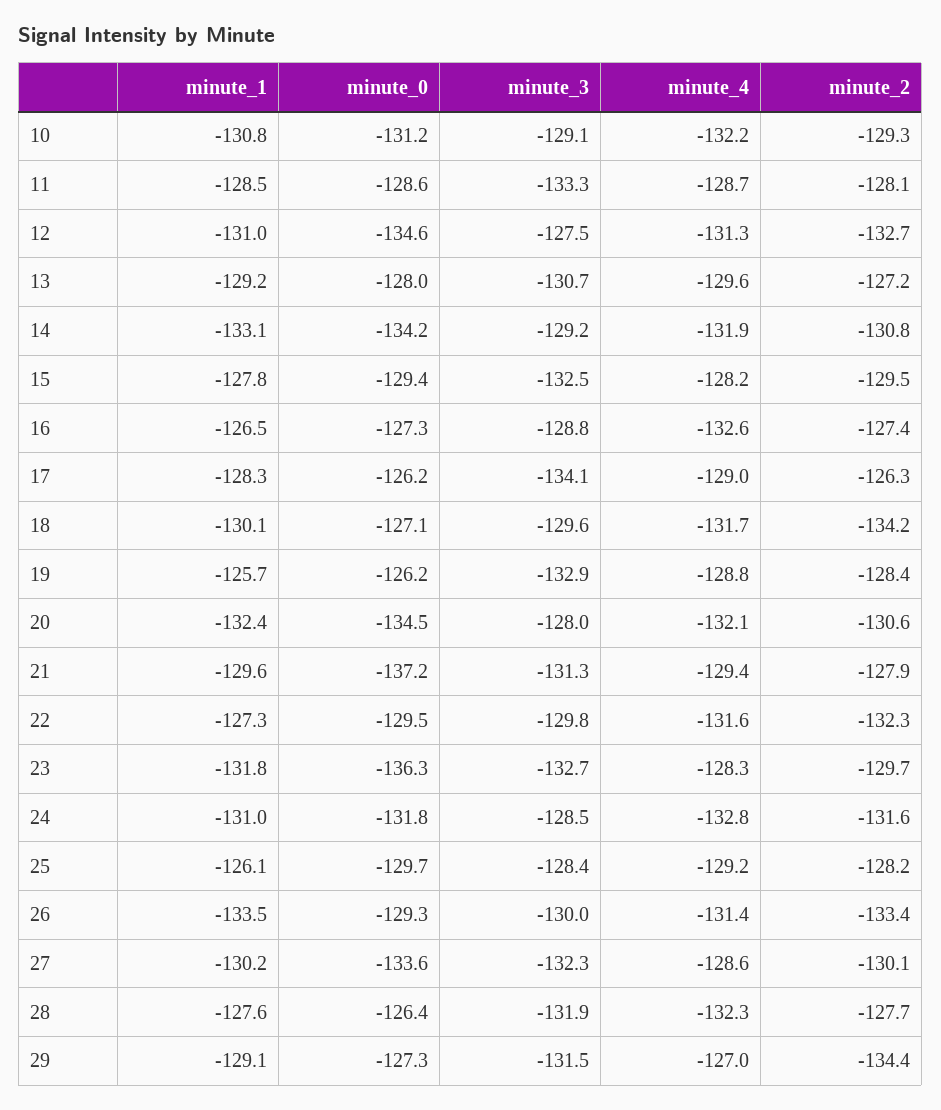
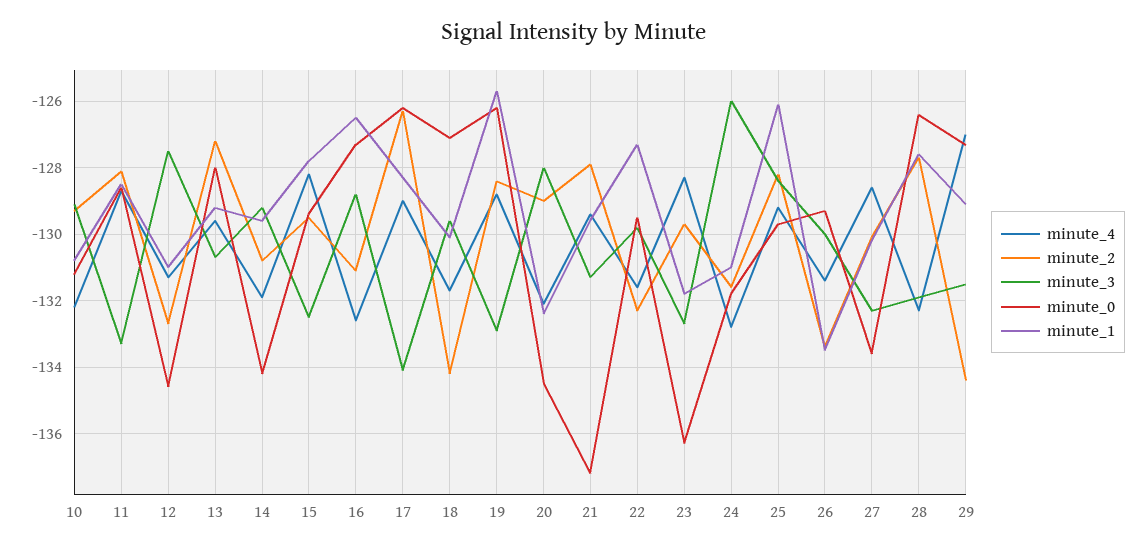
  {
    "minute_1": {
      "10": -130.8,
      "11": -128.5,
      "12": -131,
      "13": -129.2,
-     "14": -133.1,
+     "14": -129.5,
      "15": -127.8,
      "16": -126.5,
      "17": -128.3,
      "18": -130.1,
      "19": -125.7,
      "20": -132.4,
      "21": -129.6,
      "22": -127.3,
      "23": -131.8,
      "24": -131,
      "25": -126.1,
      "26": -133.5,
      "27": -130.2,
      "28": -127.6,
      "29": -129.1
    },
    "minute_0": {
      "10": -131.2,
      "11": -128.6,
      "12": -134.6,
      "13": -128,
      "14": -134.2,
      "15": -129.4,
      "16": -127.3,
      "17": -126.2,
      "18": -127.1,
      "19": -126.2,
      "20": -134.5,
      "21": -137.2,
      "22": -129.5,
      "23": -136.3,
      "24": -131.8,
      "25": -129.7,
      "26": -129.3,
      "27": -133.6,
      "28": -126.4,
      "29": -127.3
    },
    "minute_3": {
      "10": -129.1,
      "11": -133.3,
      "12": -127.5,
      "13": -130.7,
      "14": -129.2,
      "15": -132.5,
      "16": -128.8,
      "17": -134.1,
      "18": -129.6,
      "19": -132.9,
      "20": -128,
      "21": -131.3,
      "22": -129.8,
      "23": -132.7,
-     "24": -128.5,
+     "24": -126,
      "25": -128.4,
      "26": -130,
      "27": -132.3,
      "28": -131.9,
      "29": -131.5
    },
    "minute_4": {
      "10": -132.2,
      "11": -128.7,
      "12": -131.3,
      "13": -129.6,
      "14": -131.9,
      "15": -128.2,
      "16": -132.6,
      "17": -129,
      "18": -131.7,
      "19": -128.8,
      "20": -132.1,
      "21": -129.4,
      "22": -131.6,
      "23": -128.3,
      "24": -132.8,
      "25": -129.2,
      "26": -131.4,
      "27": -128.6,
      "28": -132.3,
      "29": -127
    },
    "minute_2": {
      "10": -129.3,
      "11": -128.1,
      "12": -132.7,
      "13": -127.2,
      "14": -130.8,
      "15": -129.5,
-     "16": -127.4,
+     "16": -131,
      "17": -126.3,
      "18": -134.2,
      "19": -128.4,
-     "20": -130.6,
+     "20": -129,
      "21": -127.9,
      "22": -132.3,
      "23": -129.7,
      "24": -131.6,
      "25": -128.2,
      "26": -133.4,
      "27": -130.1,
      "28": -127.7,
      "29": -134.4
    }
  }

